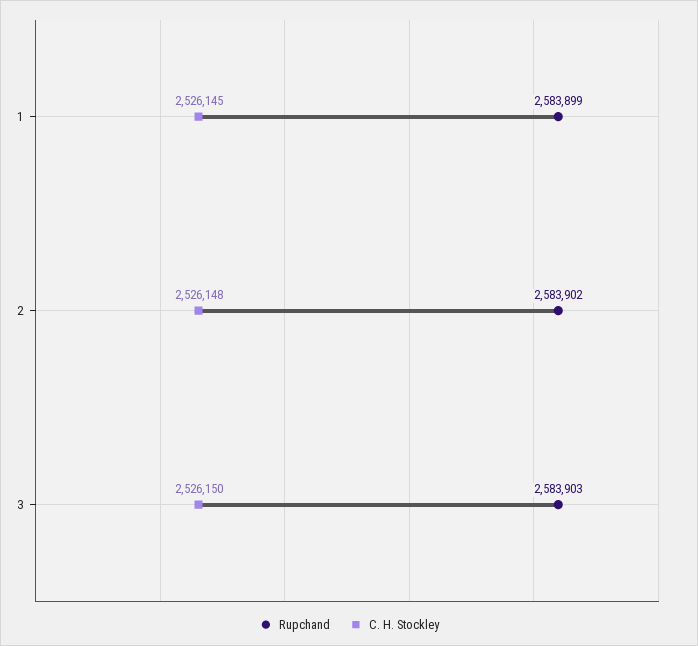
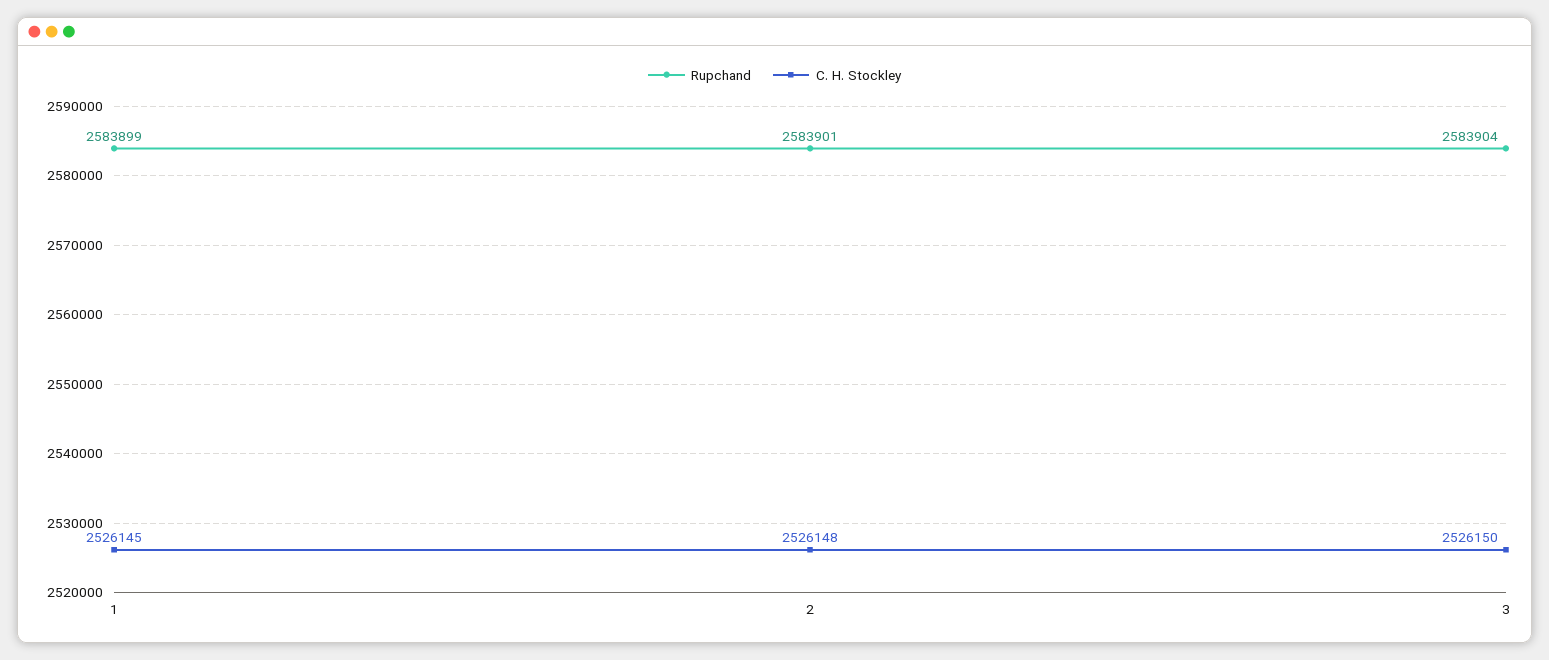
  {
    "Rupchand": {
      "1": 2583899,
-     "2": 2583902,
+     "2": 2583901,
-     "3": 2583903
+     "3": 2583904
    },
    "C. H. Stockley": {
      "1": 2526145,
      "2": 2526148,
      "3": 2526150
    }
  }

